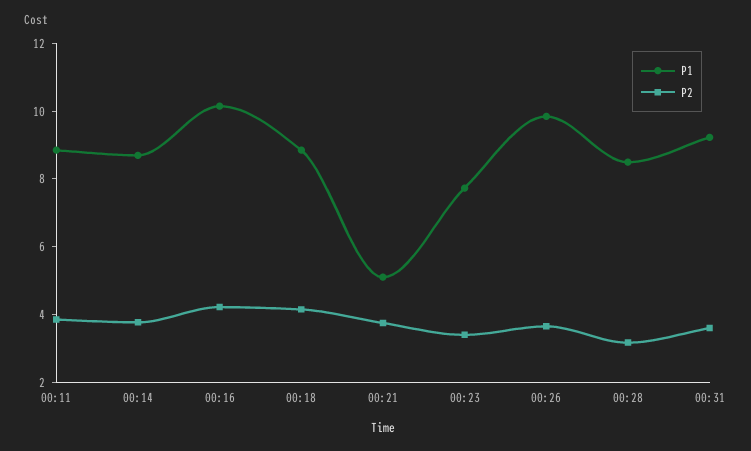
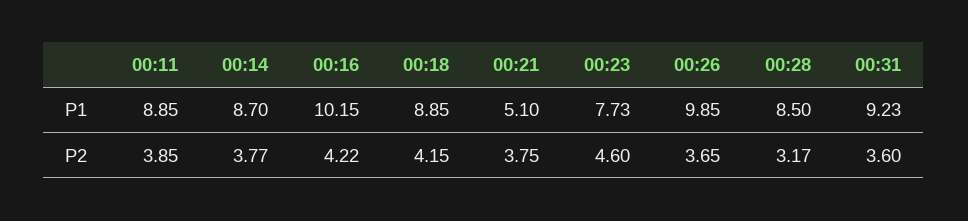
  {
    "P1": {
      "00:11": 8.85,
      "00:14": 8.7,
      "00:16": 10.15,
      "00:18": 8.85,
      "00:21": 5.1,
      "00:23": 7.73,
      "00:26": 9.85,
      "00:28": 8.5,
      "00:31": 9.23
    },
    "P2": {
      "00:11": 3.85,
      "00:14": 3.77,
      "00:16": 4.22,
      "00:18": 4.15,
      "00:21": 3.75,
-     "00:23": 3.5,
+     "00:23": 4.6,
      "00:26": 3.65,
      "00:28": 3.17,
      "00:31": 3.6
    }
  }

